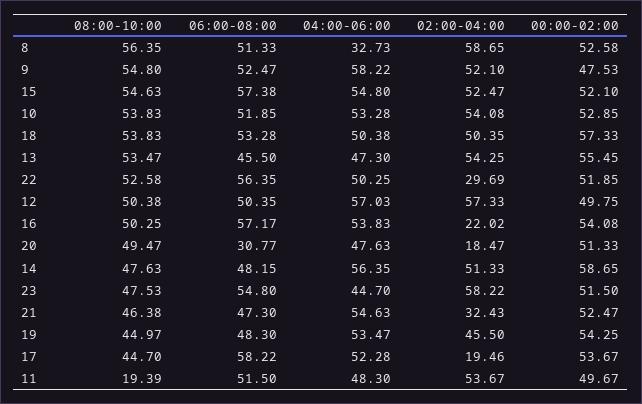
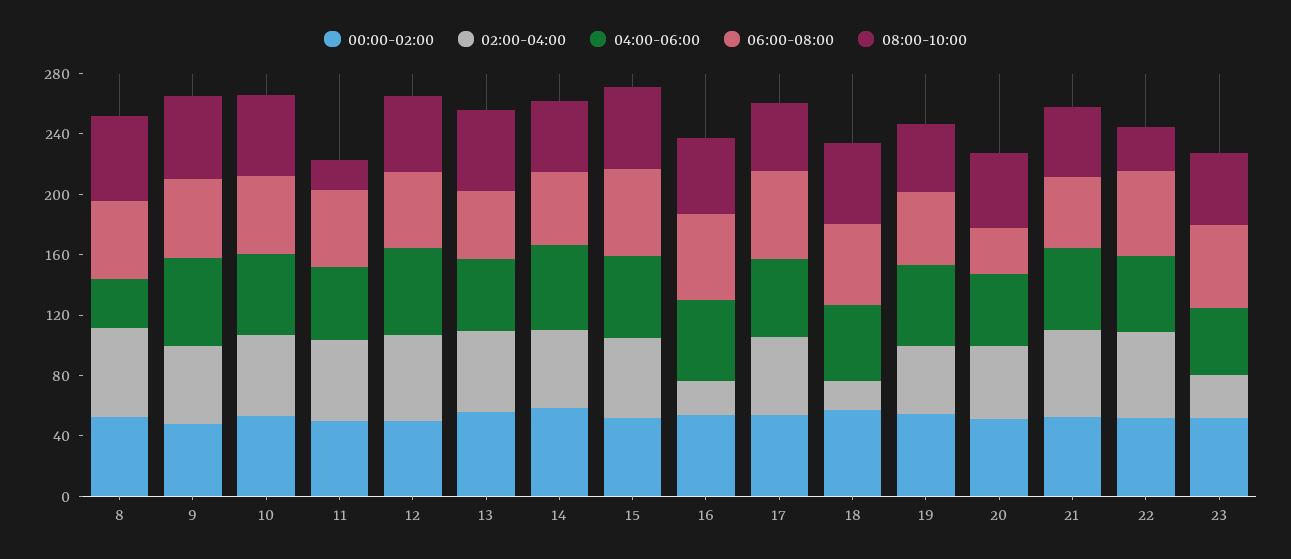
  {
    "08:00-10:00": {
      "8": 56.35,
      "9": 54.8,
      "15": 54.63,
      "10": 53.83,
      "18": 53.83,
      "13": 53.47,
-     "22": 52.58,
+     "22": 30,
      "12": 50.38,
      "16": 50.25,
      "20": 49.47,
      "14": 47.63,
      "23": 47.53,
      "21": 46.38,
      "19": 44.97,
      "17": 44.7,
      "11": 19.39
    },
    "06:00-08:00": {
      "8": 51.33,
      "9": 52.47,
      "15": 57.38,
      "10": 51.85,
      "18": 53.28,
      "13": 45.5,
      "22": 56.35,
      "12": 50.35,
      "16": 57.17,
      "20": 30.77,
      "14": 48.15,
      "23": 54.8,
      "21": 47.3,
      "19": 48.3,
      "17": 58.22,
      "11": 51.5
    },
    "04:00-06:00": {
      "8": 32.73,
      "9": 58.22,
      "15": 54.8,
      "10": 53.28,
      "18": 50.38,
      "13": 47.3,
      "22": 50.25,
      "12": 57.03,
      "16": 53.83,
      "20": 47.63,
      "14": 56.35,
      "23": 44.7,
      "21": 54.63,
      "19": 53.47,
      "17": 52.28,
      "11": 48.3
    },
    "02:00-04:00": {
      "8": 58.65,
      "9": 52.1,
      "15": 52.47,
      "10": 54.08,
-     "18": 50.35,
+     "18": 20,
      "13": 54.25,
-     "22": 29.69,
+     "22": 60,
      "12": 57.33,
      "16": 22.02,
-     "20": 18.47,
+     "20": 50,
      "14": 51.33,
-     "23": 58.22,
+     "23": 30,
-     "21": 32.43,
+     "21": 60,
      "19": 45.5,
-     "17": 19.46,
+     "17": 50,
      "11": 53.67
    },
    "00:00-02:00": {
      "8": 52.58,
      "9": 47.53,
      "15": 52.1,
      "10": 52.85,
      "18": 57.33,
      "13": 55.45,
      "22": 51.85,
      "12": 49.75,
      "16": 54.08,
      "20": 51.33,
      "14": 58.65,
      "23": 51.5,
      "21": 52.47,
      "19": 54.25,
      "17": 53.67,
      "11": 49.67
    }
  }

